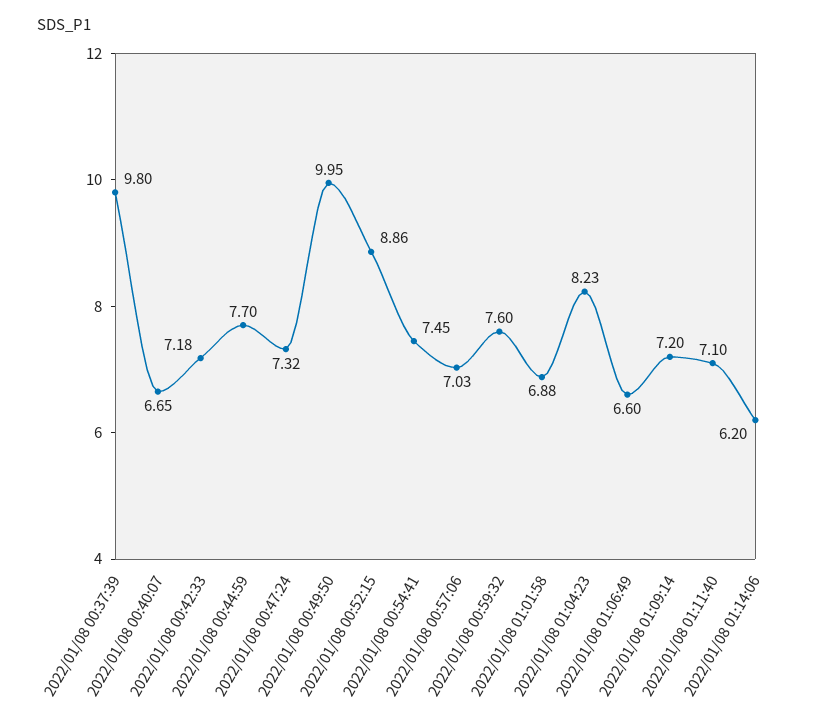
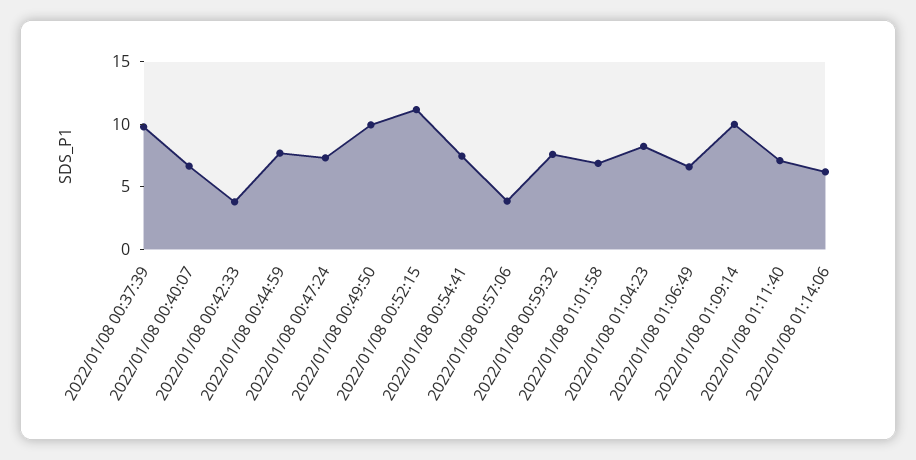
  {
    "2022/01/08 00:37:39": 9.8,
    "2022/01/08 00:40:07": 6.65,
-   "2022/01/08 00:42:33": 7.18,
+   "2022/01/08 00:42:33": 4,
    "2022/01/08 00:44:59": 7.7,
    "2022/01/08 00:47:24": 7.32,
    "2022/01/08 00:49:50": 9.95,
-   "2022/01/08 00:52:15": 8.86,
+   "2022/01/08 00:52:15": 11,
    "2022/01/08 00:54:41": 7.45,
-   "2022/01/08 00:57:06": 7.03,
+   "2022/01/08 00:57:06": 4,
    "2022/01/08 00:59:32": 7.6,
    "2022/01/08 01:01:58": 6.88,
    "2022/01/08 01:04:23": 8.23,
    "2022/01/08 01:06:49": 6.6,
-   "2022/01/08 01:09:14": 7.2,
+   "2022/01/08 01:09:14": 10,
    "2022/01/08 01:11:40": 7.1,
    "2022/01/08 01:14:06": 6.2
  }

